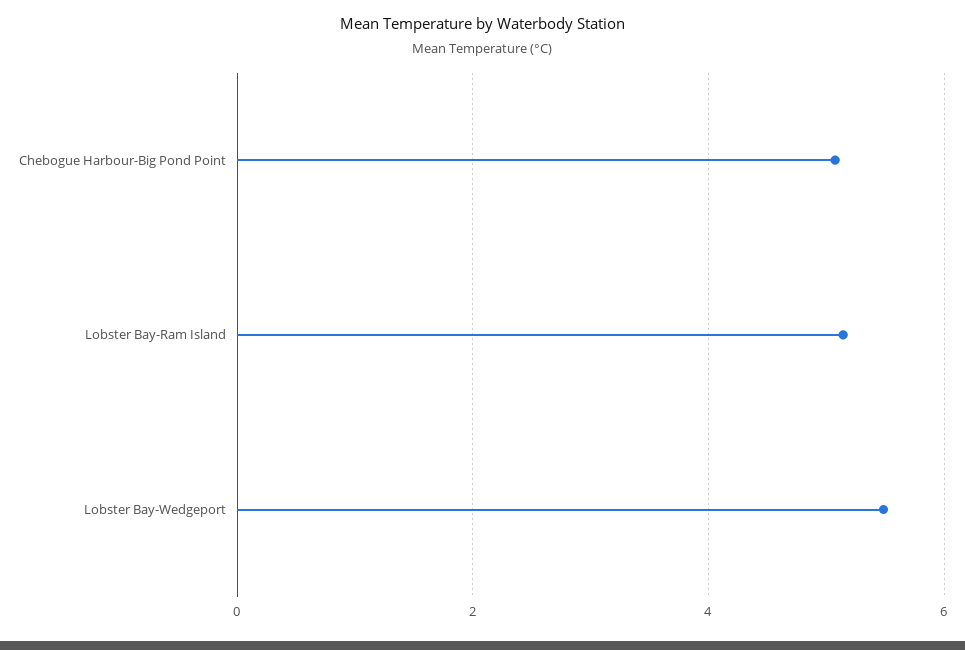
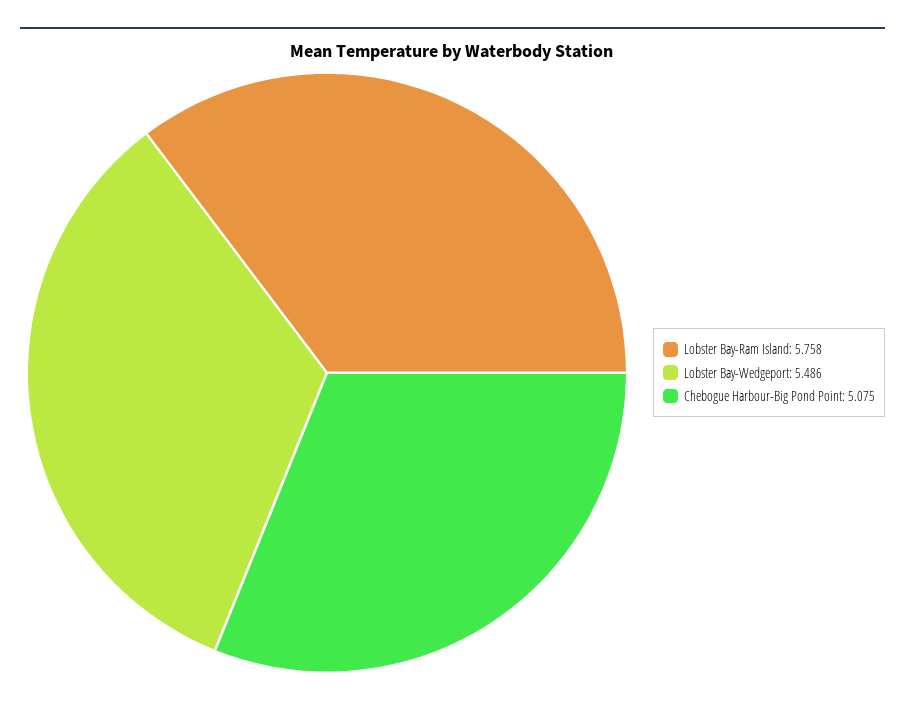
  {
    "Chebogue Harbour-Big Pond Point": 5.075,
-   "Lobster Bay-Ram Island": 5.2,
+   "Lobster Bay-Ram Island": 5.758,
    "Lobster Bay-Wedgeport": 5.486
  }

